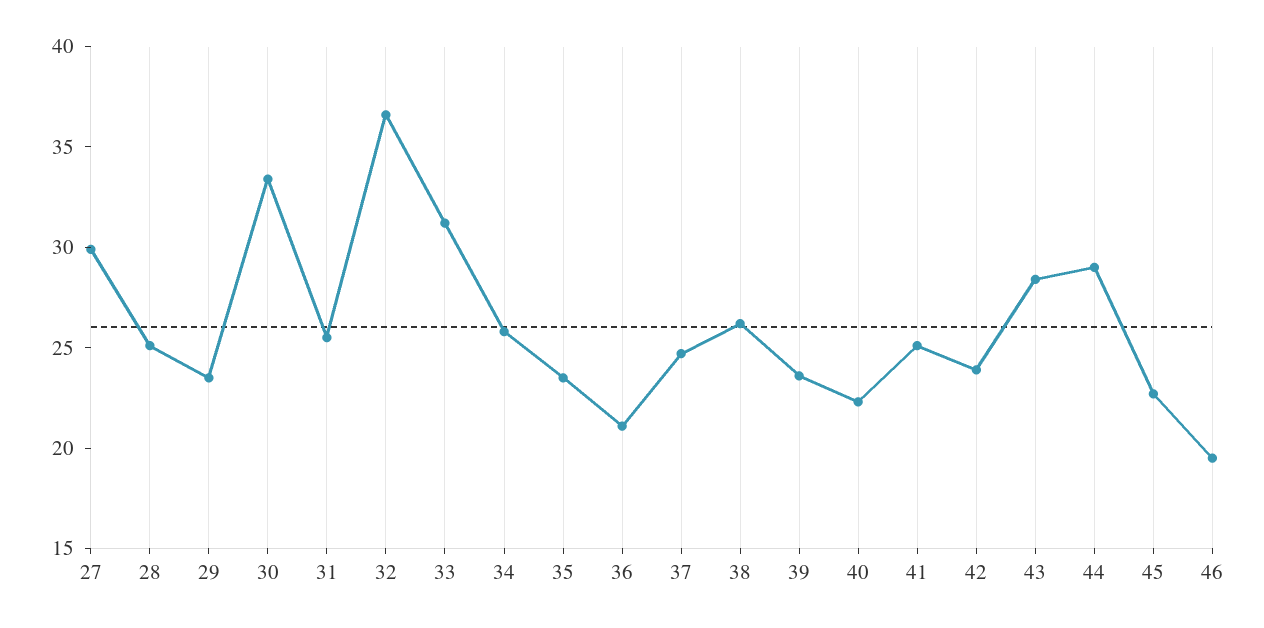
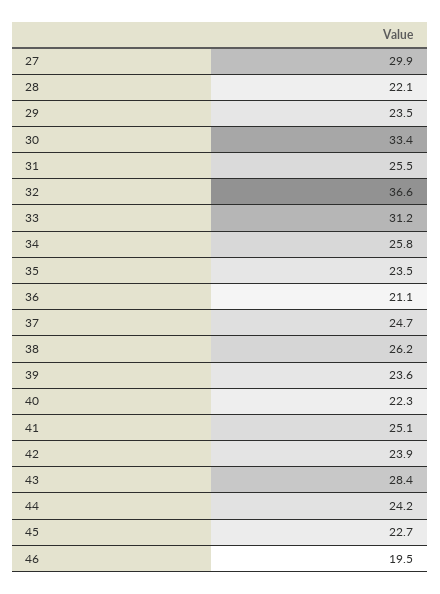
  {
    "27": 29.9,
-   "28": 25,
+   "28": 22.1,
    "29": 23.5,
    "30": 33.4,
    "31": 25.5,
    "32": 36.6,
    "33": 31.2,
    "34": 25.8,
    "35": 23.5,
    "36": 21.1,
    "37": 24.7,
    "38": 26.2,
    "39": 23.6,
    "40": 22.3,
    "41": 25.1,
    "42": 23.9,
    "43": 28.4,
-   "44": 29,
+   "44": 24.2,
    "45": 22.7,
    "46": 19.5
  }

